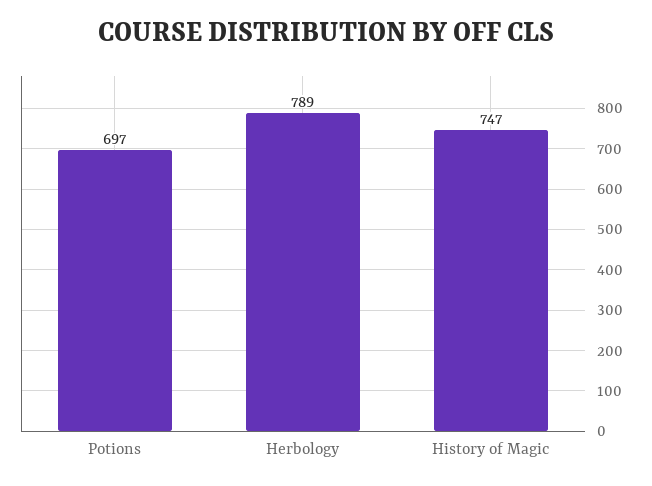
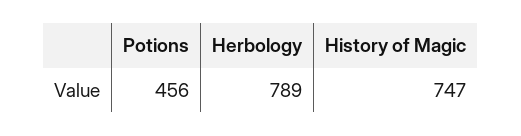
  {
-   "Potions": 697,
+   "Potions": 456,
    "Herbology": 789,
    "History of Magic": 747
  }

